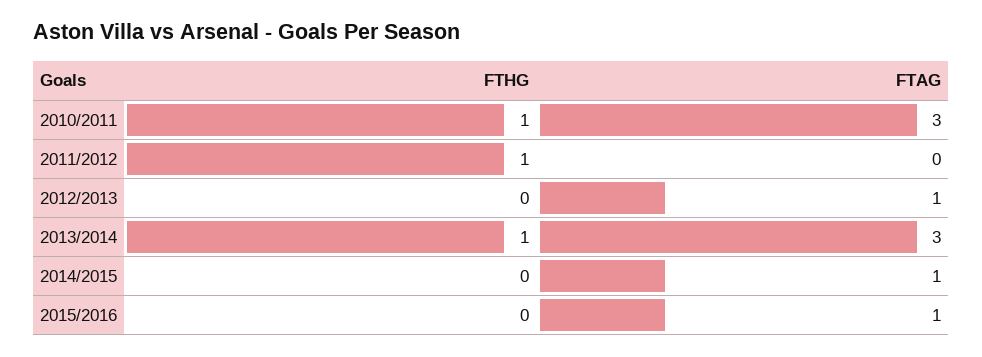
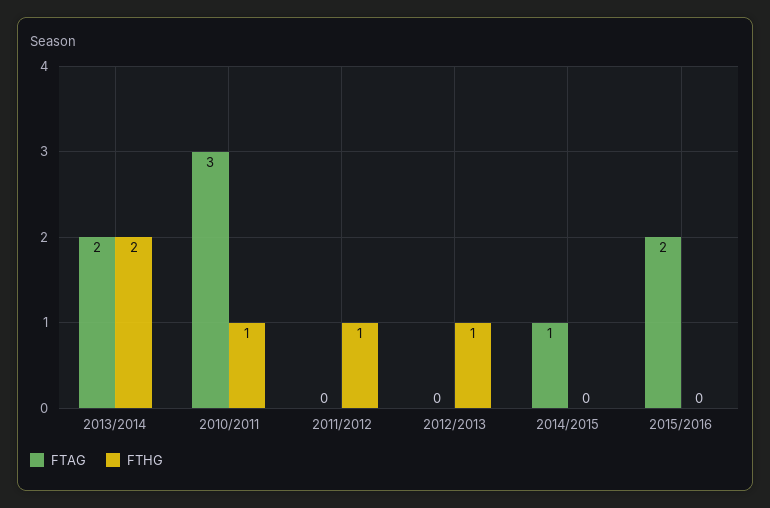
  {
    "FTHG": {
      "2010/2011": 1,
      "2011/2012": 1,
-     "2012/2013": 0,
+     "2012/2013": 1,
-     "2013/2014": 1,
+     "2013/2014": 2,
      "2014/2015": 0,
      "2015/2016": 0
    },
    "FTAG": {
      "2010/2011": 3,
      "2011/2012": 0,
-     "2012/2013": 1,
+     "2012/2013": 0,
-     "2013/2014": 3,
+     "2013/2014": 2,
      "2014/2015": 1,
-     "2015/2016": 1
+     "2015/2016": 2
    }
  }

